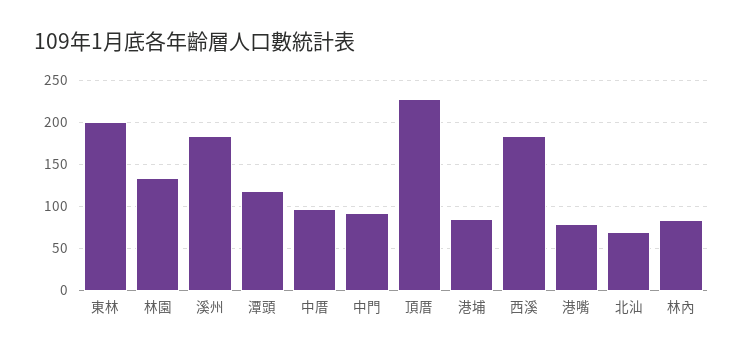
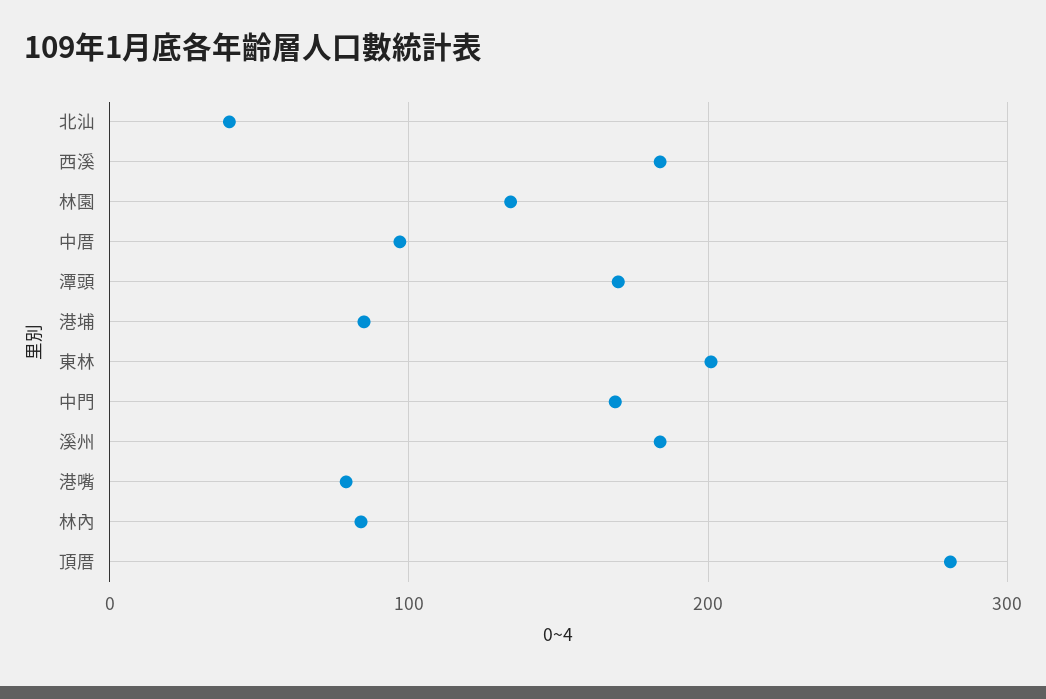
  {
    "東林": 200,
    "林園": 130,
    "溪州": 180,
-   "潭頭": 120,
+   "潭頭": 170,
    "中厝": 100,
-   "中門": 90,
+   "中門": 170,
-   "頂厝": 230,
+   "頂厝": 280,
    "港埔": 90,
    "西溪": 180,
    "港嘴": 80,
-   "北汕": 70,
+   "北汕": 40,
    "林內": 80
  }

